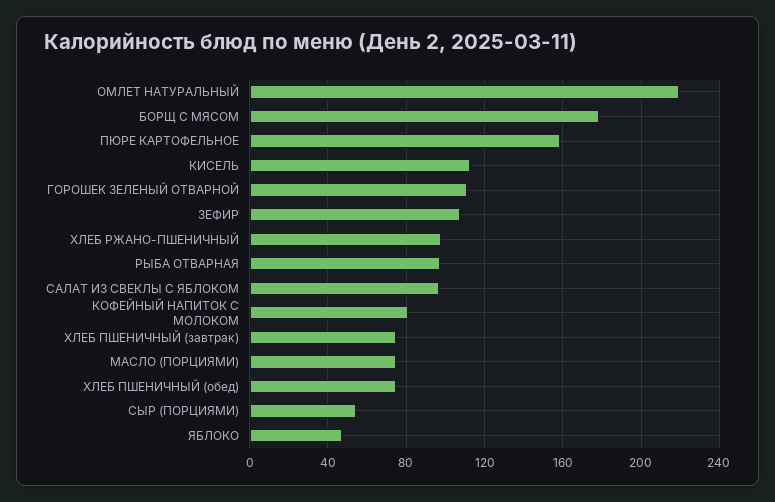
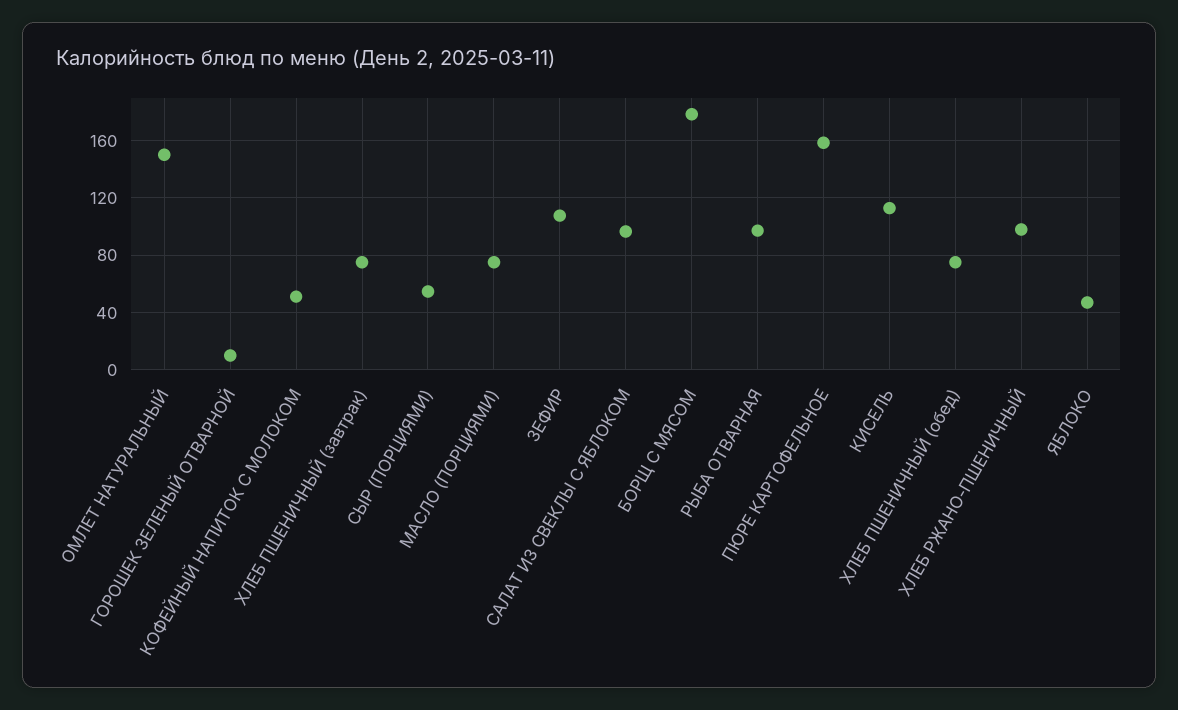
  {
-   "ОМЛЕТ НАТУРАЛЬНЫЙ": 220,
+   "ОМЛЕТ НАТУРАЛЬНЫЙ": 150,
    "БОРЩ С МЯСОМ": 180,
    "ПЮРЕ КАРТОФЕЛЬНОЕ": 160,
    "КИСЕЛЬ": 115,
-   "ГОРОШЕК ЗЕЛЕНЫЙ ОТВАРНОЙ": 110,
+   "ГОРОШЕК ЗЕЛЕНЫЙ ОТВАРНОЙ": 10,
    "ЗЕФИР": 110,
    "ХЛЕБ РЖАНО-ПШЕНИЧНЫЙ": 100,
    "РЫБА ОТВАРНАЯ": 95,
    "САЛАТ ИЗ СВЕКЛЫ С ЯБЛОКОМ": 95,
-   "КОФЕЙНЫЙ НАПИТОК С МОЛОКОМ": 80,
+   "КОФЕЙНЫЙ НАПИТОК С МОЛОКОМ": 50,
    "ХЛЕБ ПШЕНИЧНЫЙ (завтрак)": 75,
    "МАСЛО (ПОРЦИЯМИ)": 75,
    "ХЛЕБ ПШЕНИЧНЫЙ (обед)": 75,
    "СЫР (ПОРЦИЯМИ)": 55,
    "ЯБЛОКО": 45
  }

